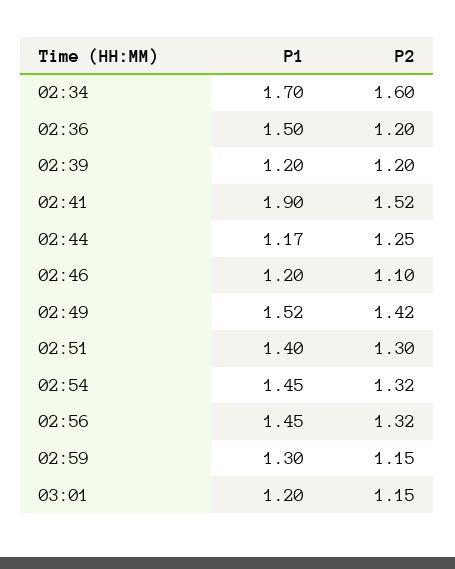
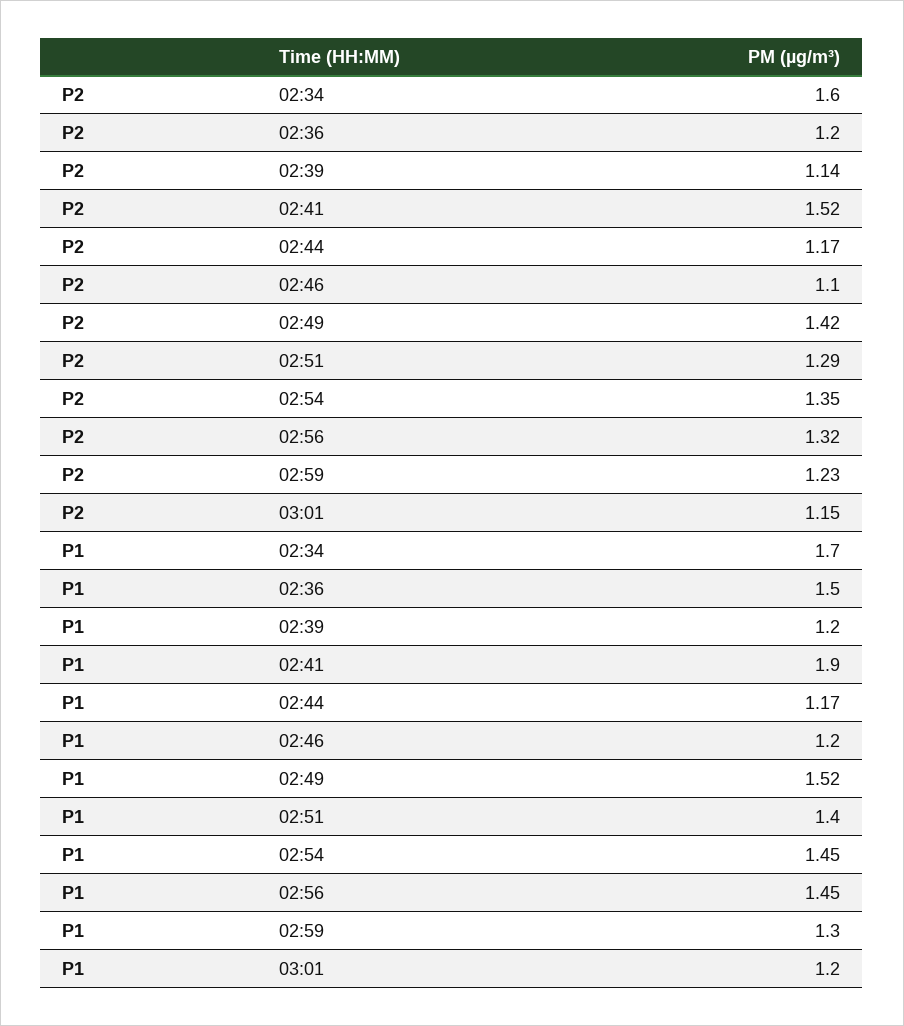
  {
    "P1": {
      "02:34": 1.7,
      "02:36": 1.5,
      "02:39": 1.2,
      "02:41": 1.9,
      "02:44": 1.17,
      "02:46": 1.2,
      "02:49": 1.52,
      "02:51": 1.4,
      "02:54": 1.45,
      "02:56": 1.45,
      "02:59": 1.3,
      "03:01": 1.2
    },
    "P2": {
      "02:34": 1.6,
      "02:36": 1.2,
-     "02:39": 1.2,
+     "02:39": 1.14,
      "02:41": 1.52,
-     "02:44": 1.25,
+     "02:44": 1.17,
      "02:46": 1.1,
      "02:49": 1.42,
-     "02:51": 1.3,
+     "02:51": 1.29,
-     "02:54": 1.32,
+     "02:54": 1.35,
      "02:56": 1.32,
-     "02:59": 1.15,
+     "02:59": 1.23,
      "03:01": 1.15
    }
  }

